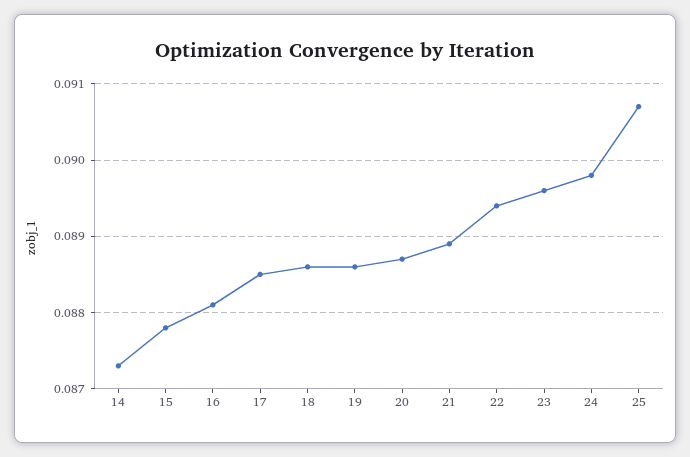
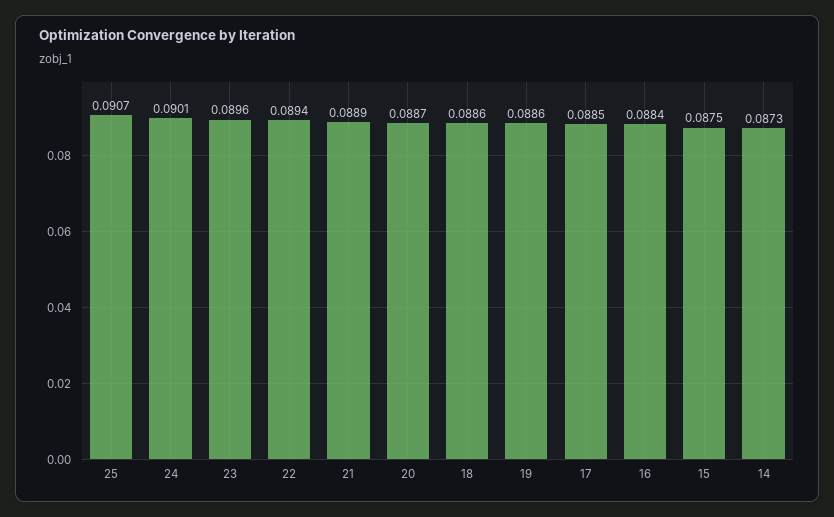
  {
    "14": 0.0873,
-   "15": 0.0878,
+   "15": 0.0875,
-   "16": 0.0881,
+   "16": 0.0884,
    "17": 0.0885,
    "18": 0.0886,
    "19": 0.0886,
    "20": 0.0887,
    "21": 0.0889,
    "22": 0.0894,
    "23": 0.0896,
-   "24": 0.0898,
+   "24": 0.0901,
    "25": 0.0907
  }

